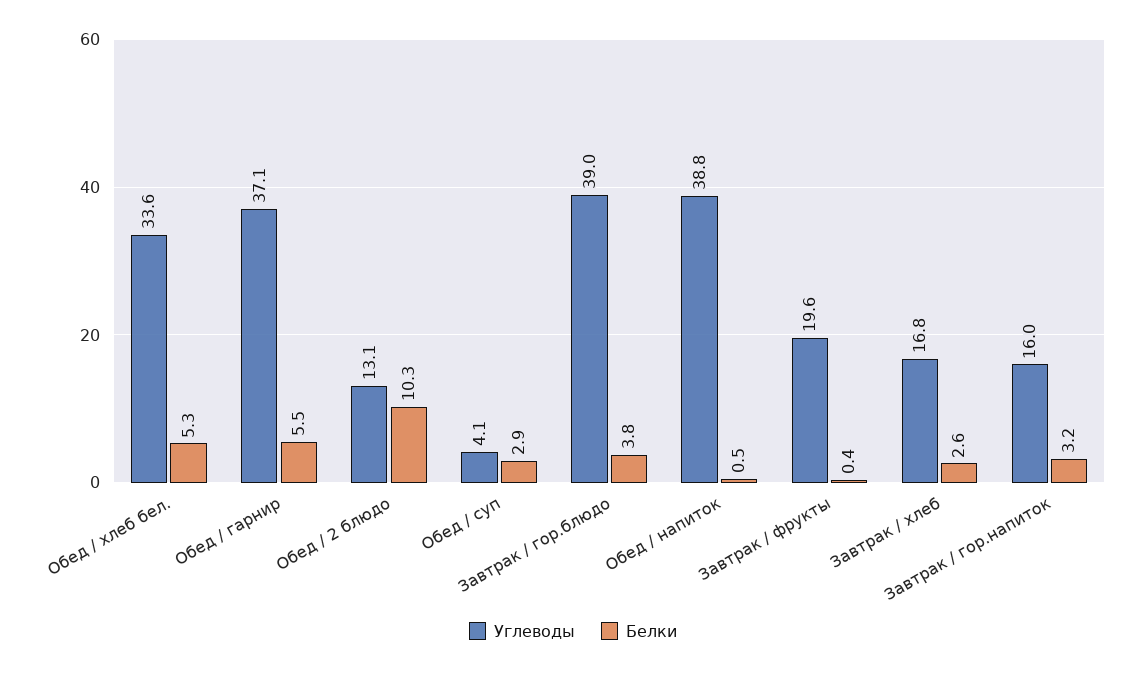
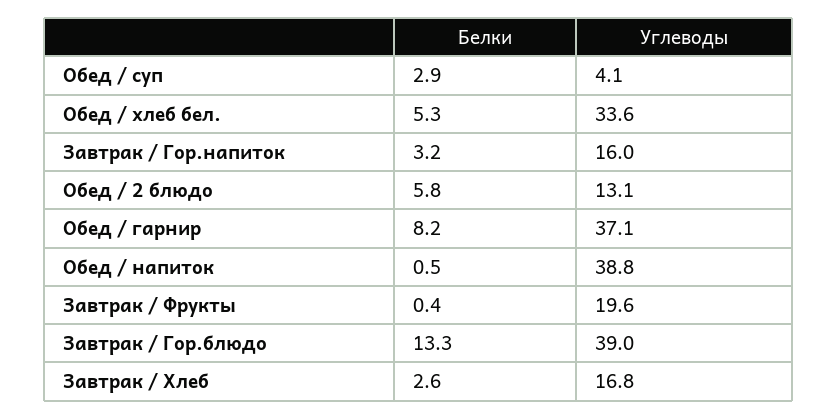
  {
    "Углеводы": {
      "Обед / хлеб бел.": 33.6,
      "Обед / гарнир": 37.1,
      "Обед / 2 блюдо": 13.1,
      "Обед / суп": 4.1,
      "Завтрак / гор.блюдо": 39,
      "Обед / напиток": 38.8,
      "Завтрак / фрукты": 19.6,
      "Завтрак / хлеб": 16.8,
      "Завтрак / гор.напиток": 16
    },
    "Белки": {
      "Обед / хлеб бел.": 5.3,
-     "Обед / гарнир": 5.5,
+     "Обед / гарнир": 8.2,
-     "Обед / 2 блюдо": 10.3,
+     "Обед / 2 блюдо": 5.8,
      "Обед / суп": 2.9,
-     "Завтрак / гор.блюдо": 3.8,
+     "Завтрак / гор.блюдо": 13.3,
      "Обед / напиток": 0.5,
      "Завтрак / фрукты": 0.4,
      "Завтрак / хлеб": 2.6,
      "Завтрак / гор.напиток": 3.2
    }
  }

